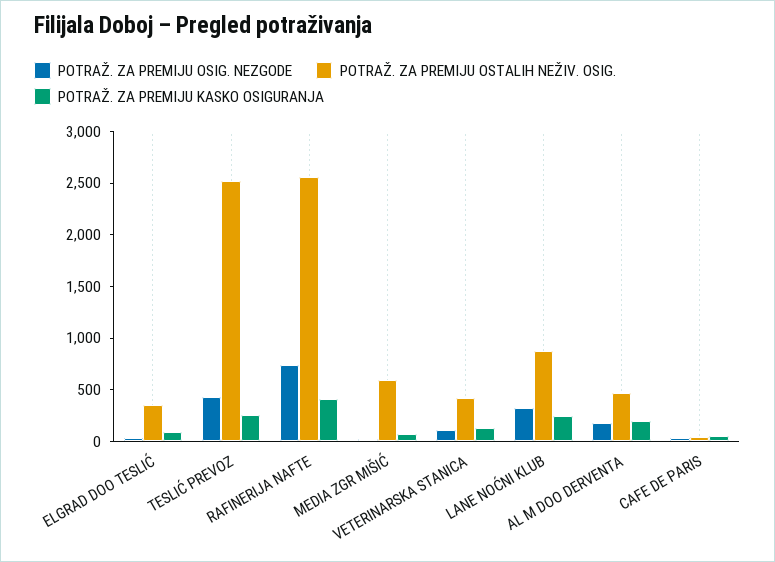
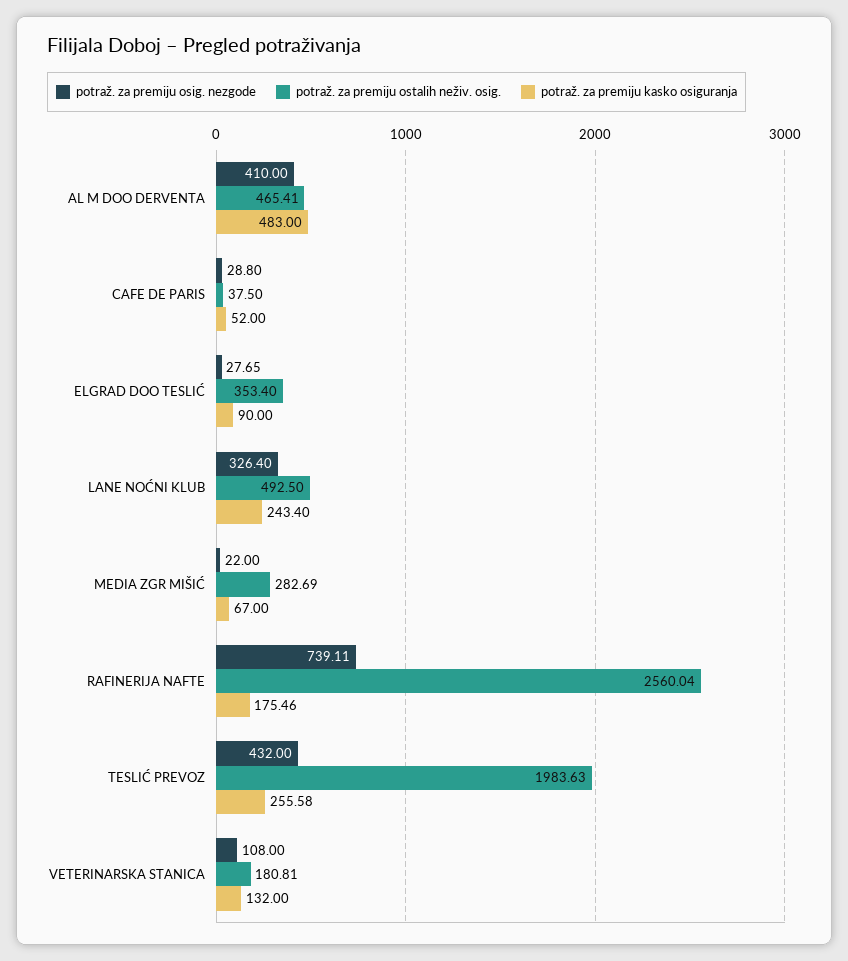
  {
    "POTRAŽ. ZA PREMIJU OSIG. NEZGODE": {
      "ELGRAD DOO TESLIĆ": 27.65,
      "TESLIĆ PREVOZ": 432,
      "RAFINERIJA NAFTE": 739.11,
      "MEDIA ZGR MIŠIĆ": 22,
      "VETERINARSKA STANICA": 108,
      "LANE NOĆNI KLUB": 326.4,
-     "AL M DOO DERVENTA": 200,
+     "AL M DOO DERVENTA": 410,
      "CAFE DE PARIS": 28.8
    },
    "POTRAŽ. ZA PREMIJU OSTALIH NEŽIV. OSIG.": {
      "ELGRAD DOO TESLIĆ": 353.4,
-     "TESLIĆ PREVOZ": 2500,
+     "TESLIĆ PREVOZ": 1983.63,
      "RAFINERIJA NAFTE": 2560.04,
-     "MEDIA ZGR MIŠIĆ": 600,
+     "MEDIA ZGR MIŠIĆ": 282.69,
-     "VETERINARSKA STANICA": 400,
+     "VETERINARSKA STANICA": 180.81,
-     "LANE NOĆNI KLUB": 900,
+     "LANE NOĆNI KLUB": 492.5,
      "AL M DOO DERVENTA": 465.41,
      "CAFE DE PARIS": 37.5
    },
    "POTRAŽ. ZA PREMIJU KASKO OSIGURANJA": {
      "ELGRAD DOO TESLIĆ": 90,
      "TESLIĆ PREVOZ": 255.58,
-     "RAFINERIJA NAFTE": 400,
+     "RAFINERIJA NAFTE": 175.46,
      "MEDIA ZGR MIŠIĆ": 67,
      "VETERINARSKA STANICA": 132,
      "LANE NOĆNI KLUB": 243.4,
-     "AL M DOO DERVENTA": 200,
+     "AL M DOO DERVENTA": 483,
      "CAFE DE PARIS": 52
    }
  }

